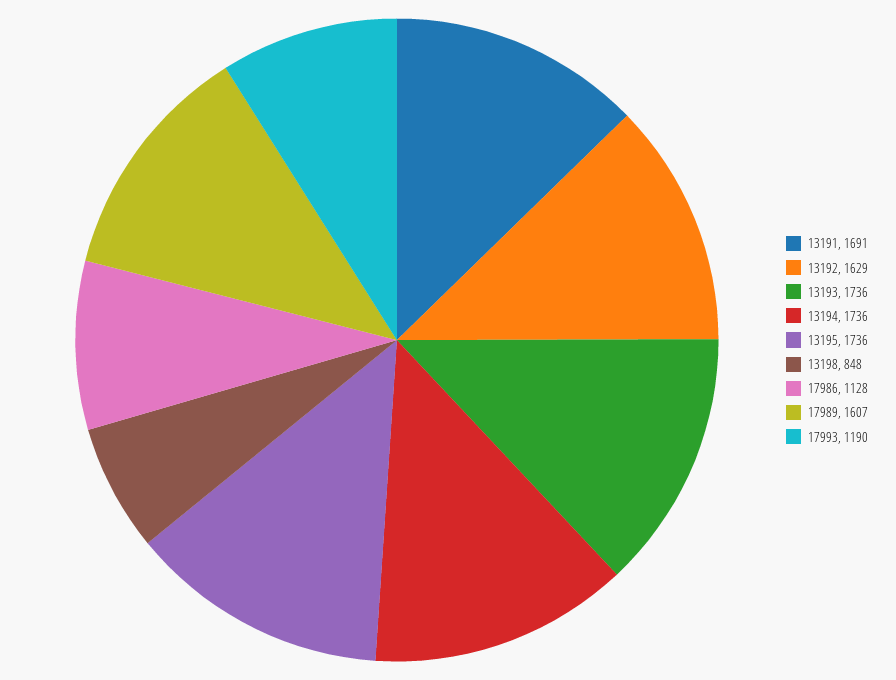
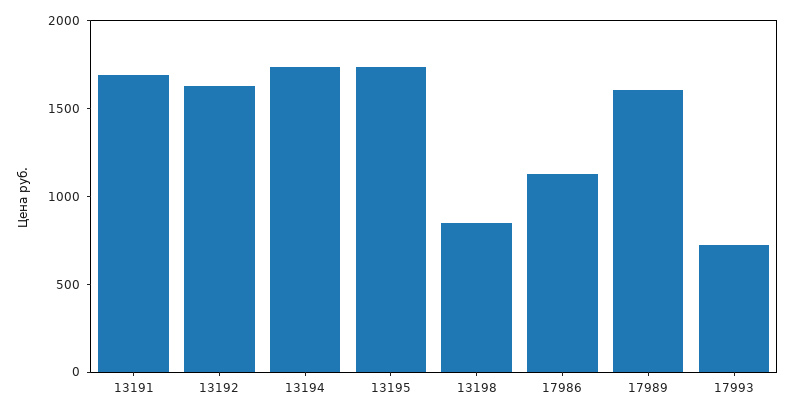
  {
    "13191": 1691,
    "13192": 1629,
-   "13193": 1736,
    "13194": 1736,
    "13195": 1736,
    "13198": 848,
    "17986": 1128,
    "17989": 1607,
-   "17993": 1190
+   "17993": 700
  }

